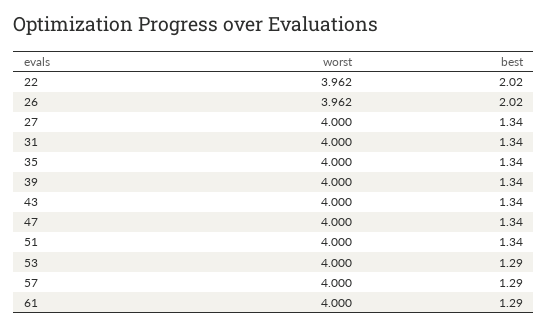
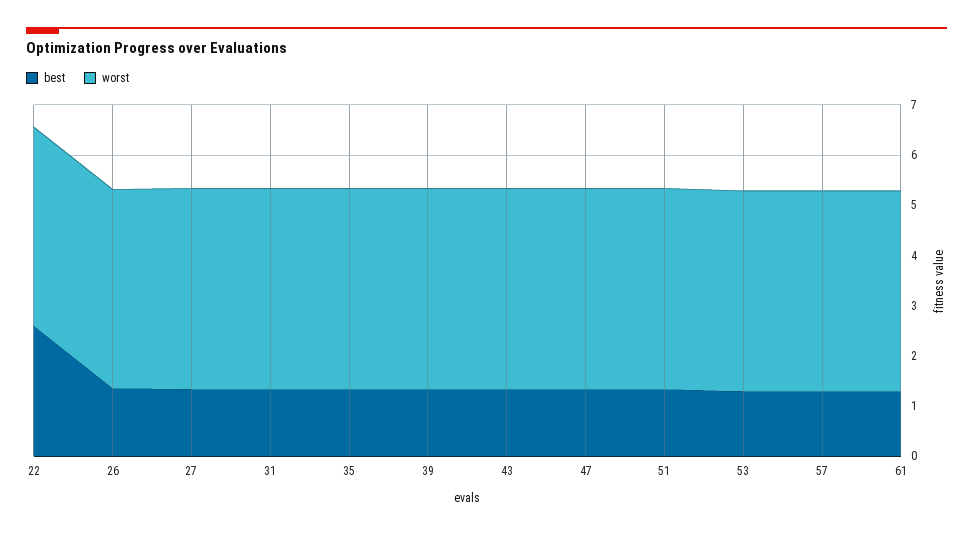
  {
    "worst": {
      "22": 3.962,
      "26": 3.962,
      "27": 4,
      "31": 4,
      "35": 4,
      "39": 4,
      "43": 4,
      "47": 4,
      "51": 4,
      "53": 4,
      "57": 4,
      "61": 4
    },
    "best": {
-     "22": 2.02,
+     "22": 2.6,
-     "26": 2.02,
+     "26": 1.4,
      "27": 1.34,
      "31": 1.34,
      "35": 1.34,
      "39": 1.34,
      "43": 1.34,
      "47": 1.34,
      "51": 1.34,
      "53": 1.29,
      "57": 1.29,
      "61": 1.29
    }
  }

